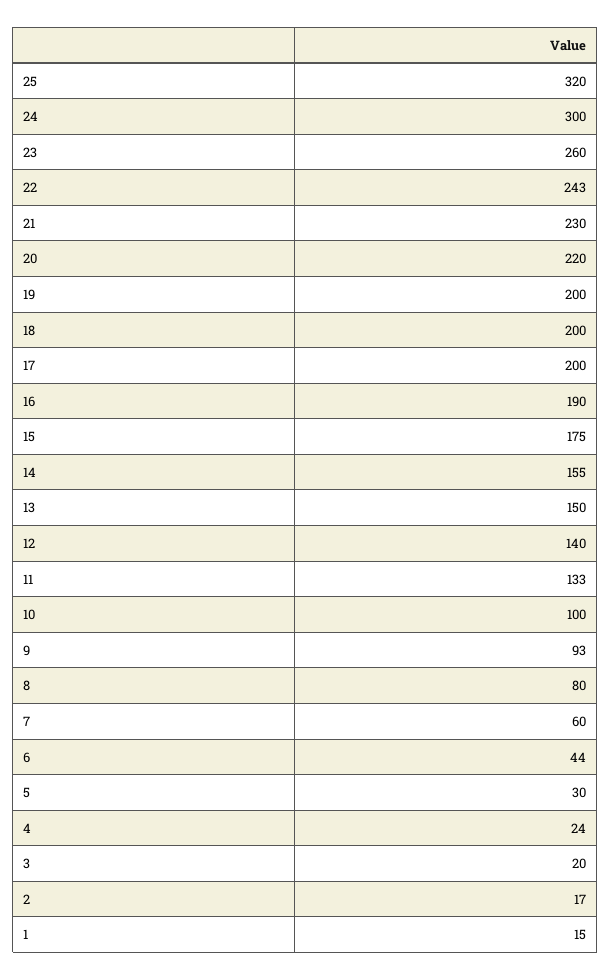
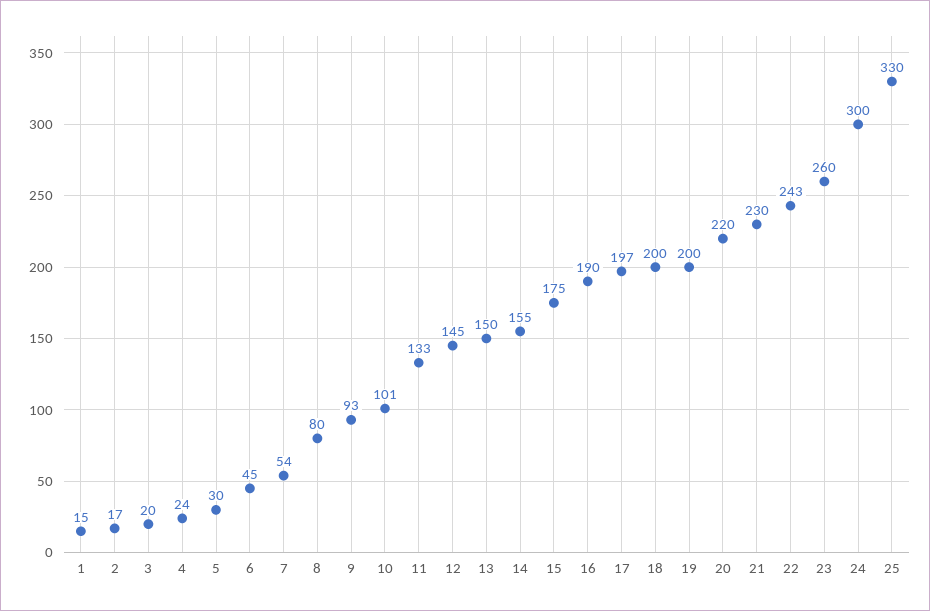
  {
-   "25": 320,
+   "25": 330,
    "24": 300,
    "23": 260,
    "22": 243,
    "21": 230,
    "20": 220,
    "19": 200,
    "18": 200,
-   "17": 200,
+   "17": 197,
    "16": 190,
    "15": 175,
    "14": 155,
    "13": 150,
-   "12": 140,
+   "12": 145,
    "11": 133,
-   "10": 100,
+   "10": 101,
    "9": 93,
    "8": 80,
-   "7": 60,
+   "7": 54,
-   "6": 44,
+   "6": 45,
    "5": 30,
    "4": 24,
    "3": 20,
    "2": 17,
    "1": 15
  }

